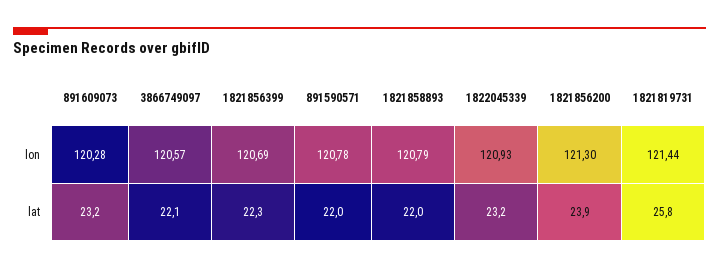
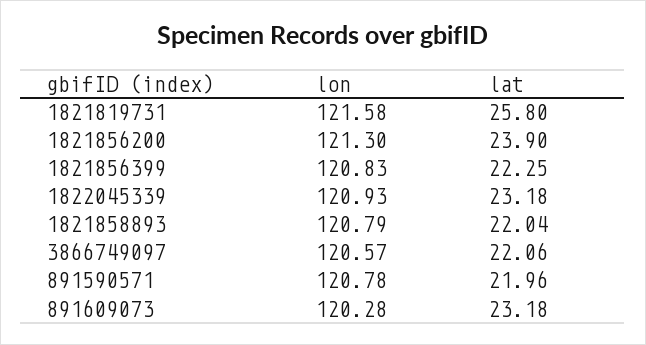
  {
    "891609073": {
      "lon": 120.28,
      "lat": 23.18
    },
    "3866749097": {
      "lon": 120.57,
      "lat": 22.06
    },
    "1821856399": {
-     "lon": 120.69,
+     "lon": 120.83,
      "lat": 22.25
    },
    "891590571": {
      "lon": 120.78,
      "lat": 21.96
    },
    "1821858893": {
      "lon": 120.79,
      "lat": 22.04
    },
    "1822045339": {
      "lon": 120.93,
      "lat": 23.18
    },
    "1821856200": {
      "lon": 121.3,
      "lat": 23.9
    },
    "1821819731": {
-     "lon": 121.44,
+     "lon": 121.58,
      "lat": 25.8
    }
  }

